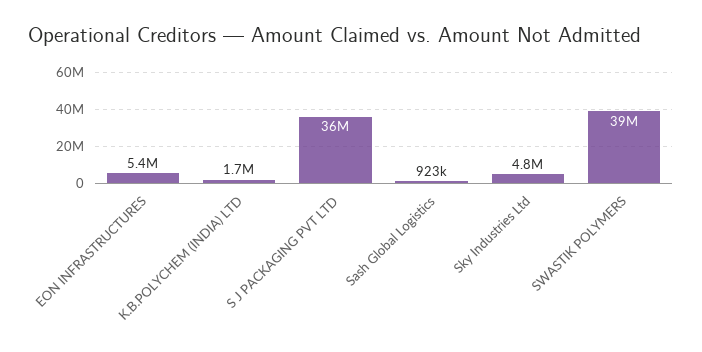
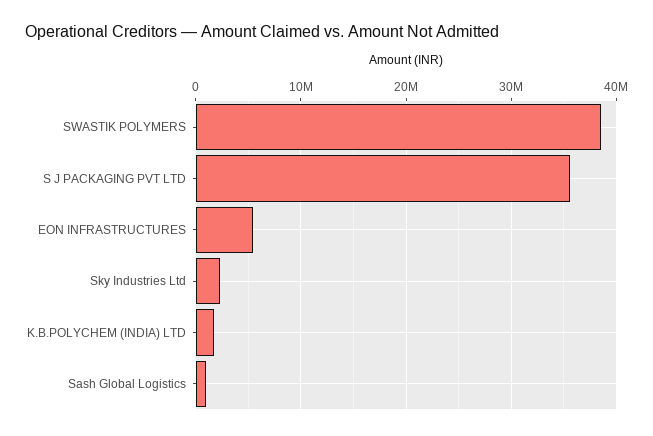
  {
    "EON INFRASTRUCTURES": 5400000,
    "K.B.POLYCHEM (INDIA) LTD": 1700000,
    "S J PACKAGING PVT LTD": 36000000,
    "Sash Global Logistics": 923000,
-   "Sky Industries Ltd": 4800000,
+   "Sky Industries Ltd": 2000000,
    "SWASTIK POLYMERS": 39000000
  }

